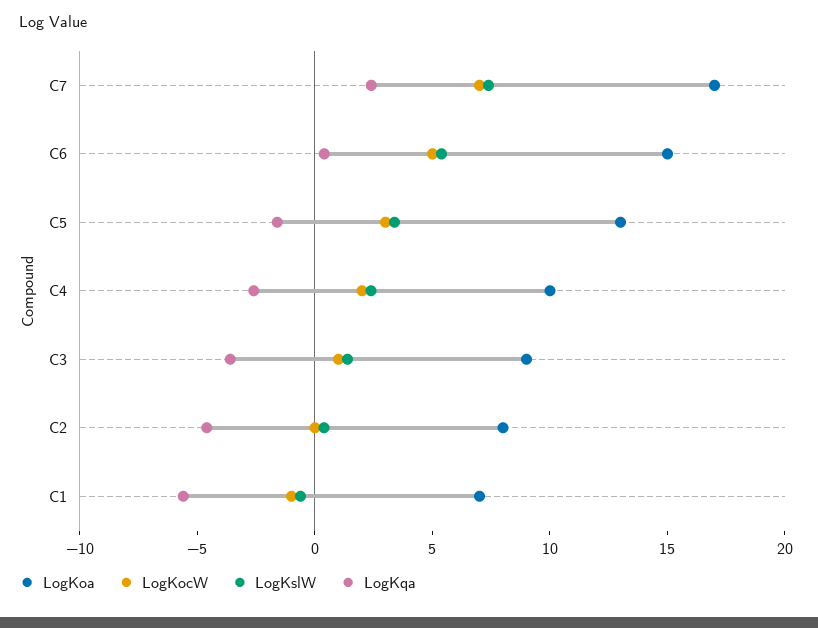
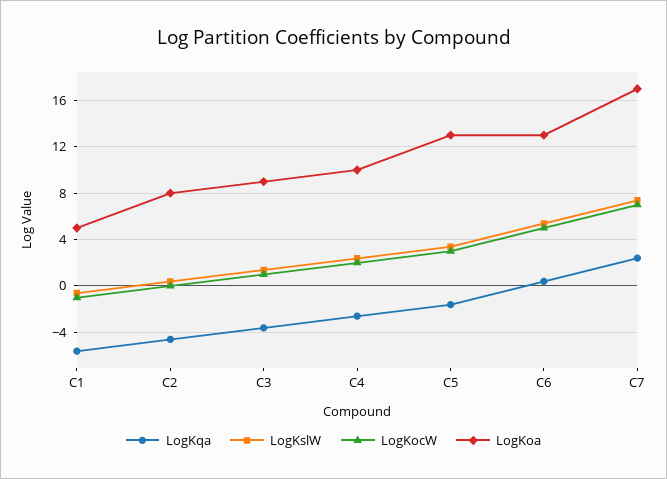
  {
    "LogKoa": {
      "C7": 17,
-     "C6": 15,
+     "C6": 13,
      "C5": 13,
      "C4": 10,
      "C3": 9,
      "C2": 8,
-     "C1": 7
+     "C1": 5
    },
    "LogKocW": {
      "C7": 7,
      "C6": 5,
      "C5": 3,
      "C4": 2,
      "C3": 1,
      "C2": 0,
      "C1": -1
    },
    "LogKslW": {
      "C7": 7,
      "C6": 5,
      "C5": 3,
      "C4": 2,
      "C3": 1,
      "C2": 0,
      "C1": -1
    },
    "LogKqa": {
      "C7": 2,
      "C6": 0,
      "C5": -2,
      "C4": -3,
      "C3": -4,
      "C2": -5,
      "C1": -6
    }
  }

